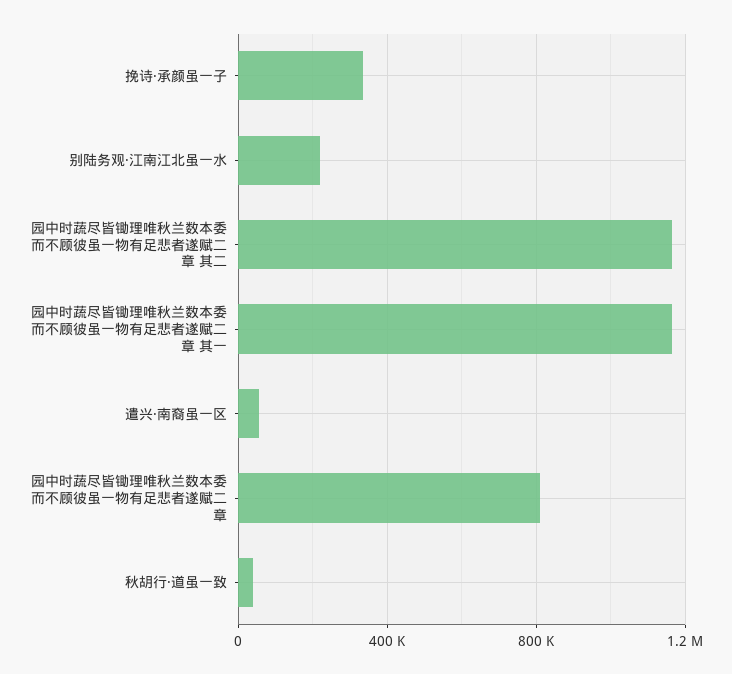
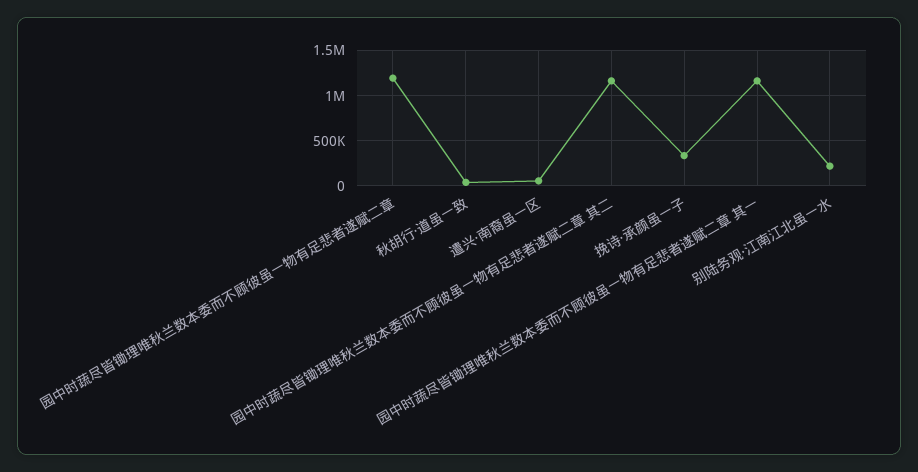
  {
    "挽诗·承颜虽一子": 350000,
    "别陆务观·江南江北虽一水": 200000,
    "园中时蔬尽皆锄理唯秋兰数本委而不顾彼虽一物有足悲者遂赋二章 其二": 1150000,
    "园中时蔬尽皆锄理唯秋兰数本委而不顾彼虽一物有足悲者遂赋二章 其一": 1150000,
    "遣兴·南裔虽一区": 50000,
-   "园中时蔬尽皆锄理唯秋兰数本委而不顾彼虽一物有足悲者遂赋二章": 800000,
+   "园中时蔬尽皆锄理唯秋兰数本委而不顾彼虽一物有足悲者遂赋二章": 1200000,
    "秋胡行·道虽一致": 50000
  }

